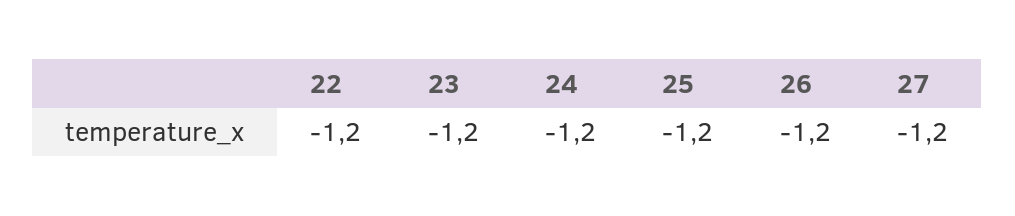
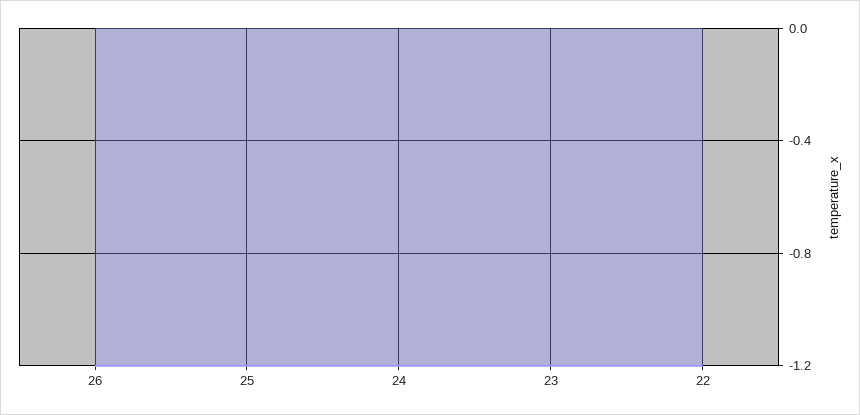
  {
    "22": -1.2,
    "23": -1.2,
    "24": -1.2,
    "25": -1.2,
-   "26": -1.2,
+   "26": -1.2
-   "27": -1.2
  }

